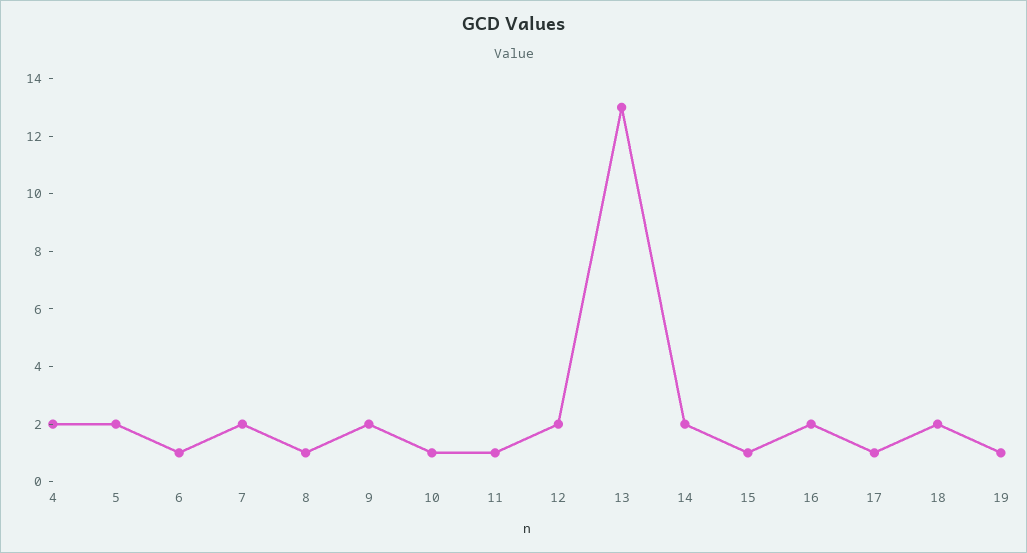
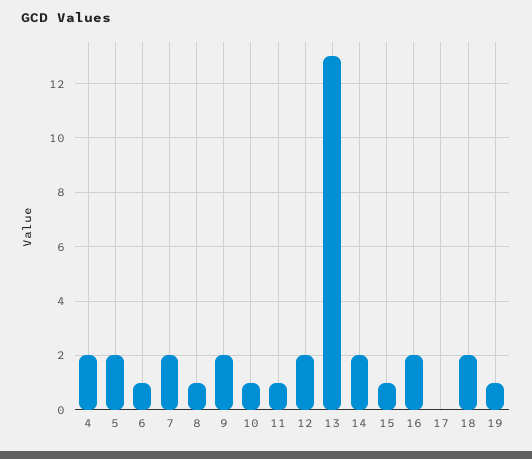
  {
    "4": 2,
    "5": 2,
    "6": 1,
    "7": 2,
    "8": 1,
    "9": 2,
    "10": 1,
    "11": 1,
    "12": 2,
    "13": 13,
    "14": 2,
    "15": 1,
    "16": 2,
-   "17": 1,
+   "17": 0,
    "18": 2,
    "19": 1
  }

